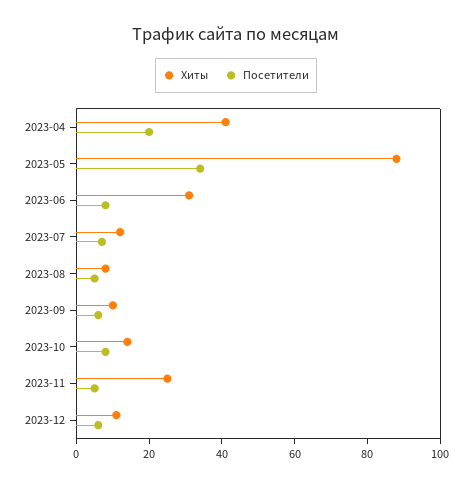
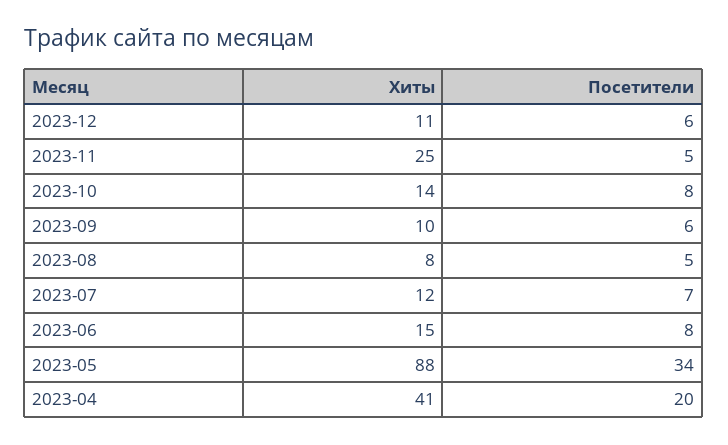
  {
    "Хиты": {
      "2023-04": 41,
      "2023-05": 88,
-     "2023-06": 30,
+     "2023-06": 15,
      "2023-07": 12,
      "2023-08": 8,
      "2023-09": 10,
      "2023-10": 14,
      "2023-11": 25,
      "2023-12": 11
    },
    "Посетители": {
      "2023-04": 20,
      "2023-05": 34,
      "2023-06": 8,
      "2023-07": 7,
      "2023-08": 5,
      "2023-09": 6,
      "2023-10": 8,
      "2023-11": 5,
      "2023-12": 6
    }
  }

